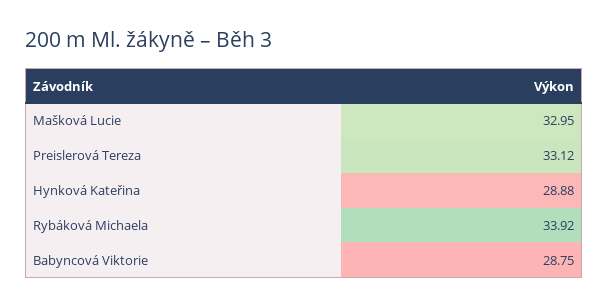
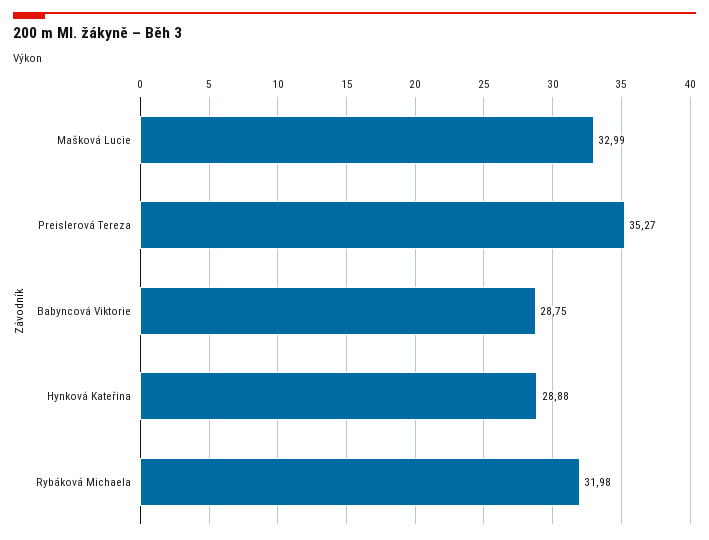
  {
-   "Mašková Lucie": 32.95,
+   "Mašková Lucie": 32.99,
-   "Preislerová Tereza": 33.12,
+   "Preislerová Tereza": 35.27,
    "Hynková Kateřina": 28.88,
-   "Rybáková Michaela": 33.92,
+   "Rybáková Michaela": 31.98,
    "Babyncová Viktorie": 28.75
  }

